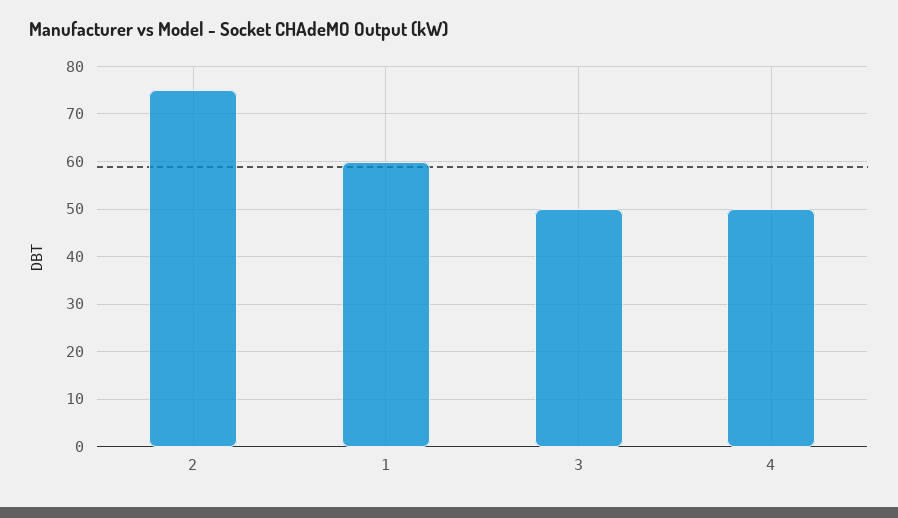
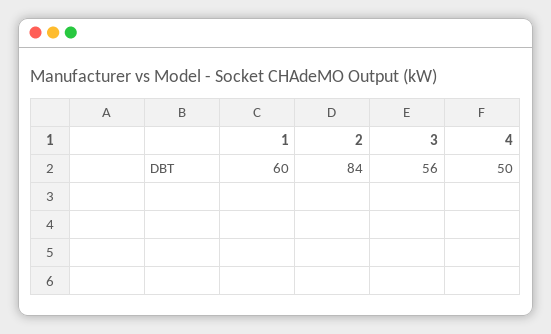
  {
-   "2": 75,
+   "2": 84,
    "1": 60,
-   "3": 50,
+   "3": 56,
    "4": 50
  }

